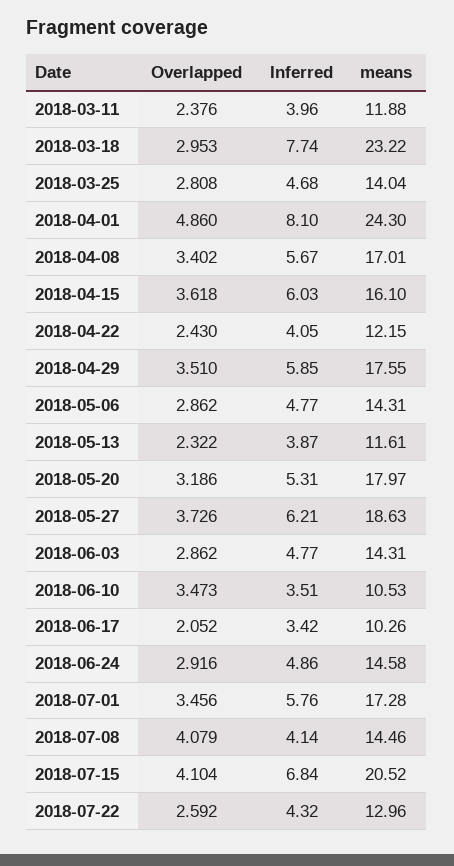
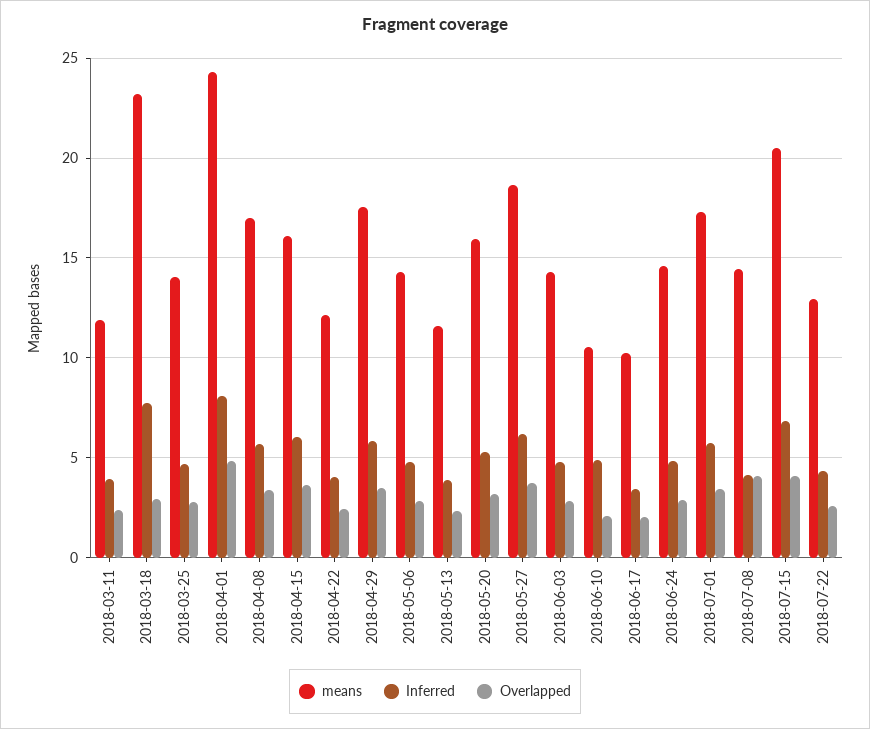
  {
    "Overlapped": {
      "2018-03-11": 2.376,
      "2018-03-18": 2.953,
      "2018-03-25": 2.808,
      "2018-04-01": 4.86,
      "2018-04-08": 3.402,
      "2018-04-15": 3.618,
      "2018-04-22": 2.43,
      "2018-04-29": 3.51,
      "2018-05-06": 2.862,
      "2018-05-13": 2.322,
      "2018-05-20": 3.186,
      "2018-05-27": 3.726,
      "2018-06-03": 2.862,
-     "2018-06-10": 3.473,
+     "2018-06-10": 2,
      "2018-06-17": 2.052,
      "2018-06-24": 2.916,
      "2018-07-01": 3.456,
      "2018-07-08": 4.079,
      "2018-07-15": 4.104,
      "2018-07-22": 2.592
    },
    "Inferred": {
      "2018-03-11": 3.96,
      "2018-03-18": 7.74,
      "2018-03-25": 4.68,
      "2018-04-01": 8.1,
      "2018-04-08": 5.67,
      "2018-04-15": 6.03,
      "2018-04-22": 4.05,
      "2018-04-29": 5.85,
      "2018-05-06": 4.77,
      "2018-05-13": 3.87,
      "2018-05-20": 5.31,
      "2018-05-27": 6.21,
      "2018-06-03": 4.77,
-     "2018-06-10": 3.51,
+     "2018-06-10": 5,
      "2018-06-17": 3.42,
      "2018-06-24": 4.86,
      "2018-07-01": 5.76,
      "2018-07-08": 4.14,
      "2018-07-15": 6.84,
      "2018-07-22": 4.32
    },
    "means": {
      "2018-03-11": 11.88,
      "2018-03-18": 23.22,
      "2018-03-25": 14.04,
      "2018-04-01": 24.3,
      "2018-04-08": 17.01,
      "2018-04-15": 16.1,
      "2018-04-22": 12.15,
      "2018-04-29": 17.55,
      "2018-05-06": 14.31,
      "2018-05-13": 11.61,
-     "2018-05-20": 17.97,
+     "2018-05-20": 16,
      "2018-05-27": 18.63,
      "2018-06-03": 14.31,
      "2018-06-10": 10.53,
      "2018-06-17": 10.26,
      "2018-06-24": 14.58,
      "2018-07-01": 17.28,
      "2018-07-08": 14.46,
      "2018-07-15": 20.52,
      "2018-07-22": 12.96
    }
  }

